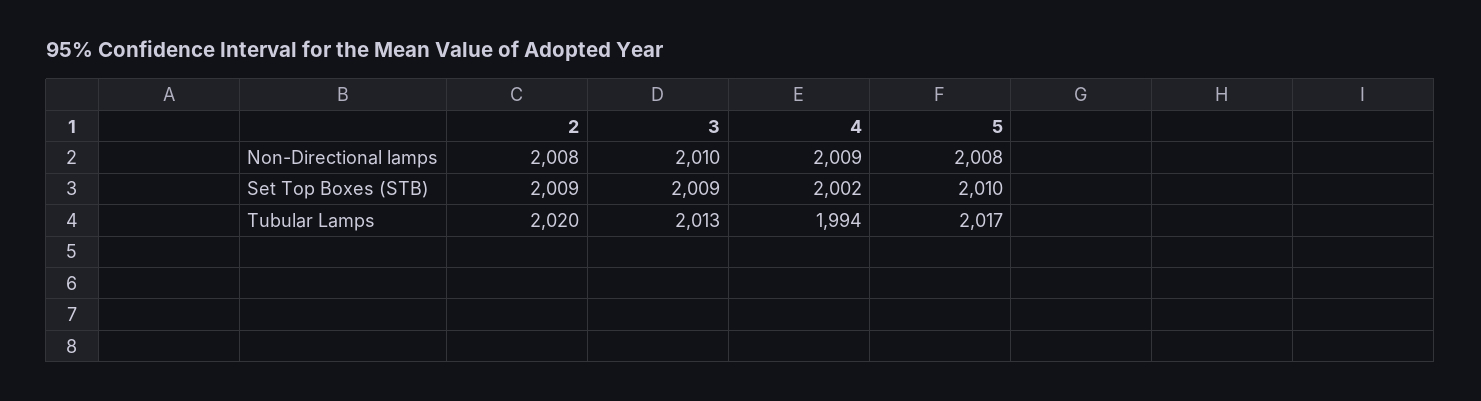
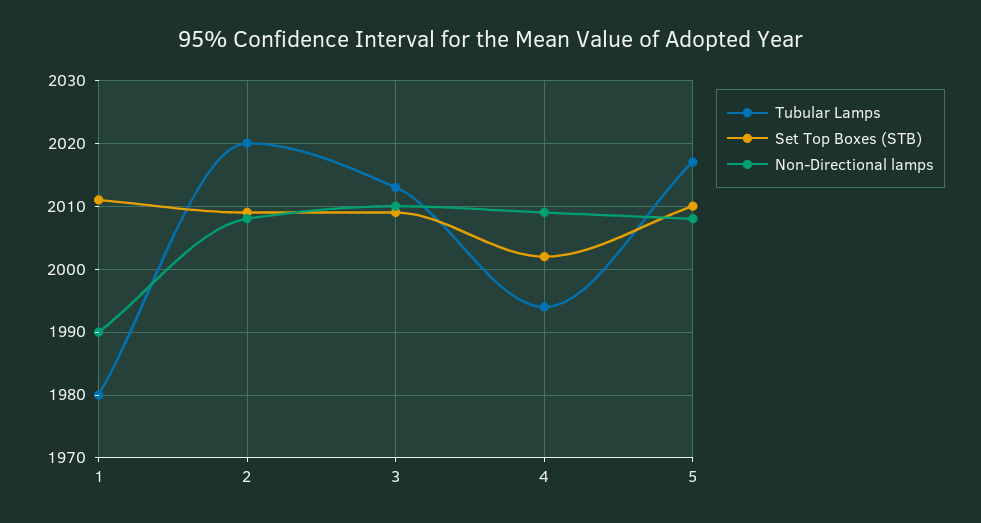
  {
    "Non-Directional lamps": {
      "2": 2008,
      "3": 2010,
      "4": 2009,
-     "5": 2008
+     "5": 2008,
+     "1": 1990
    },
    "Set Top Boxes (STB)": {
      "2": 2009,
      "3": 2009,
      "4": 2002,
-     "5": 2010
+     "5": 2010,
+     "1": 2011
    },
    "Tubular Lamps": {
      "2": 2020,
      "3": 2013,
      "4": 1994,
-     "5": 2017
+     "5": 2017,
+     "1": 1980
    }
  }

